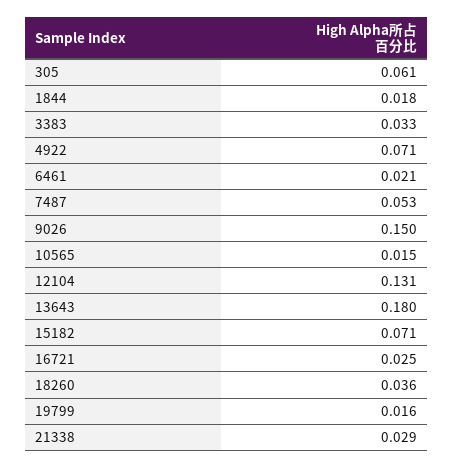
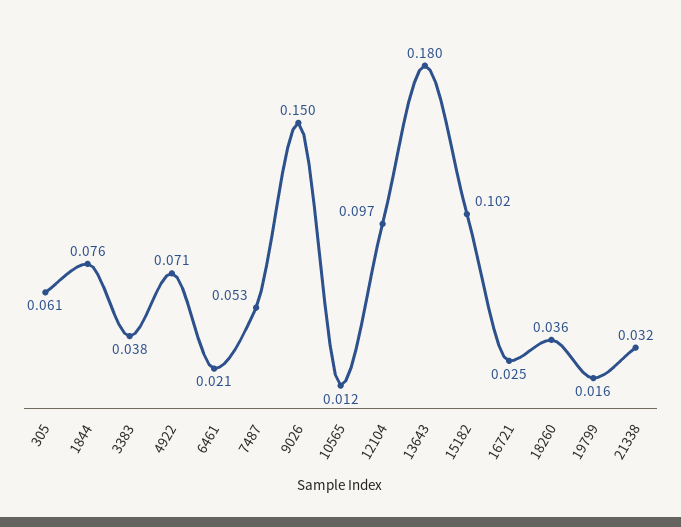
  {
    "305": 0.061,
-   "1844": 0.018,
+   "1844": 0.076,
-   "3383": 0.033,
+   "3383": 0.038,
    "4922": 0.071,
    "6461": 0.021,
    "7487": 0.053,
    "9026": 0.15,
-   "10565": 0.015,
+   "10565": 0.012,
-   "12104": 0.131,
+   "12104": 0.097,
    "13643": 0.18,
-   "15182": 0.071,
+   "15182": 0.102,
    "16721": 0.025,
    "18260": 0.036,
    "19799": 0.016,
-   "21338": 0.029
+   "21338": 0.032
  }

